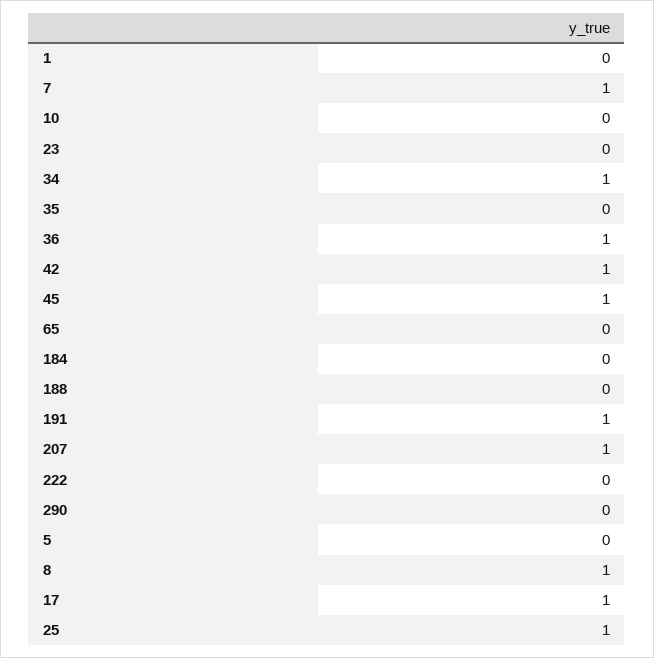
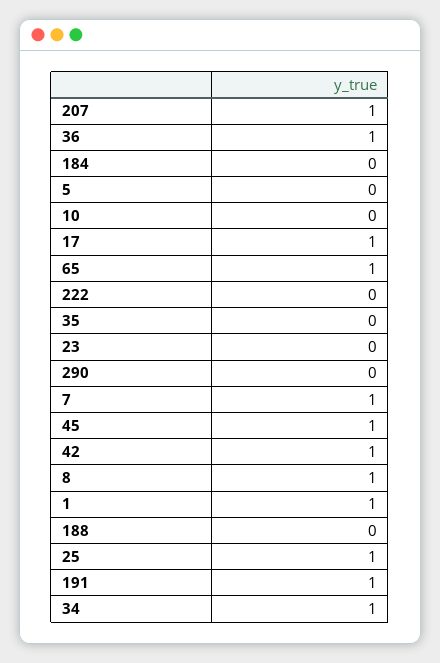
  {
-   "1": 0,
+   "1": 1,
    "7": 1,
    "10": 0,
    "23": 0,
    "34": 1,
    "35": 0,
    "36": 1,
    "42": 1,
    "45": 1,
-   "65": 0,
+   "65": 1,
    "184": 0,
    "188": 0,
    "191": 1,
    "207": 1,
    "222": 0,
    "290": 0,
    "5": 0,
    "8": 1,
    "17": 1,
    "25": 1
  }

